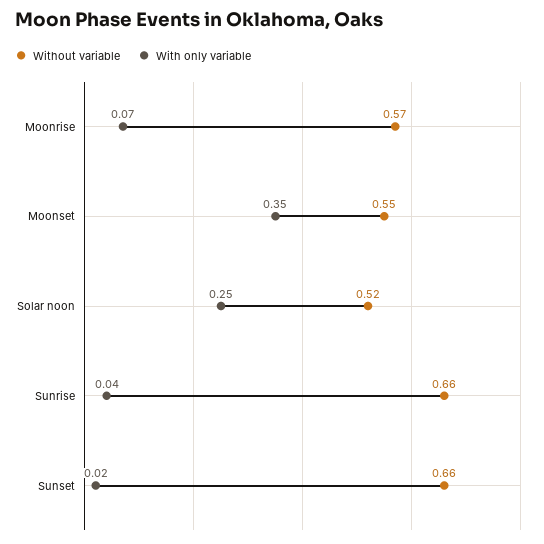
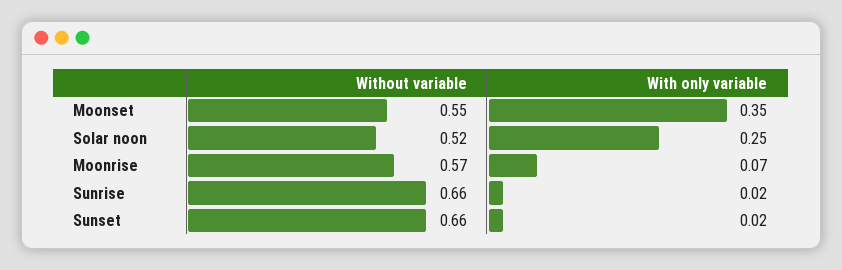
  {
    "Without variable": {
      "Moonrise": 0.57,
      "Moonset": 0.55,
      "Solar noon": 0.52,
      "Sunrise": 0.66,
      "Sunset": 0.66
    },
    "With only variable": {
      "Moonrise": 0.07,
      "Moonset": 0.35,
      "Solar noon": 0.25,
-     "Sunrise": 0.04,
+     "Sunrise": 0.02,
      "Sunset": 0.02
    }
  }

